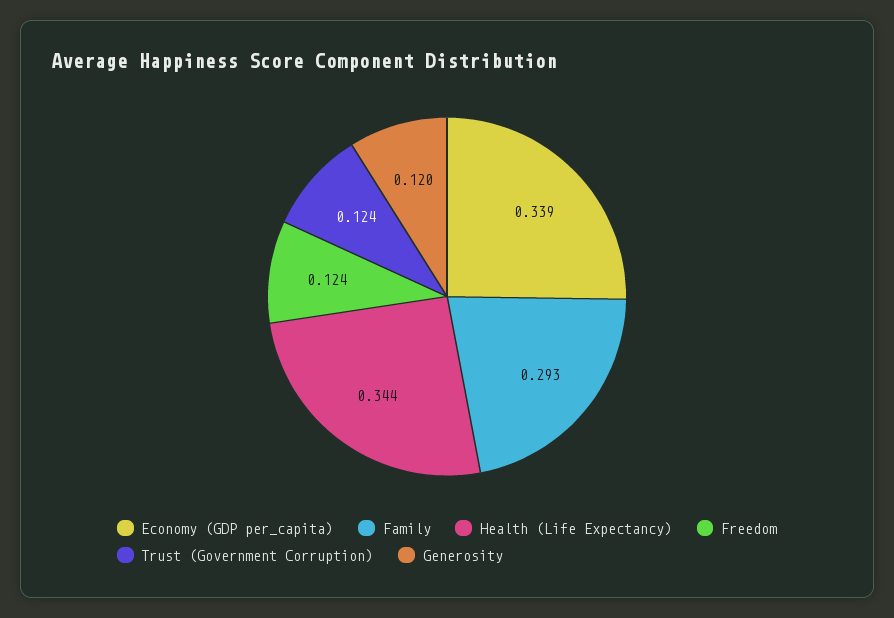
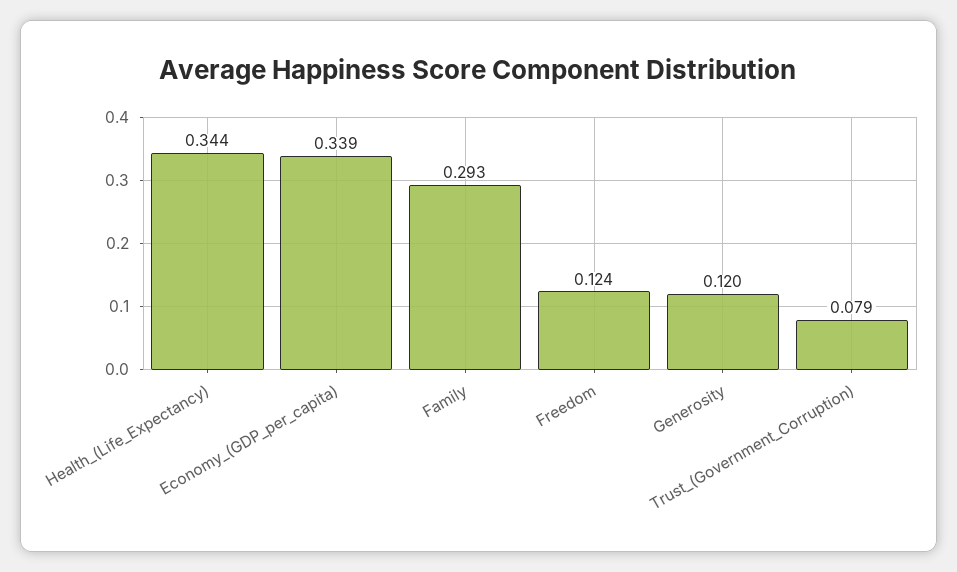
  {
    "Economy (GDP per_capita)": 0.339,
    "Family": 0.293,
    "Health (Life Expectancy)": 0.344,
    "Freedom": 0.124,
-   "Trust (Government Corruption)": 0.124,
+   "Trust (Government Corruption)": 0.079,
    "Generosity": 0.12
  }

